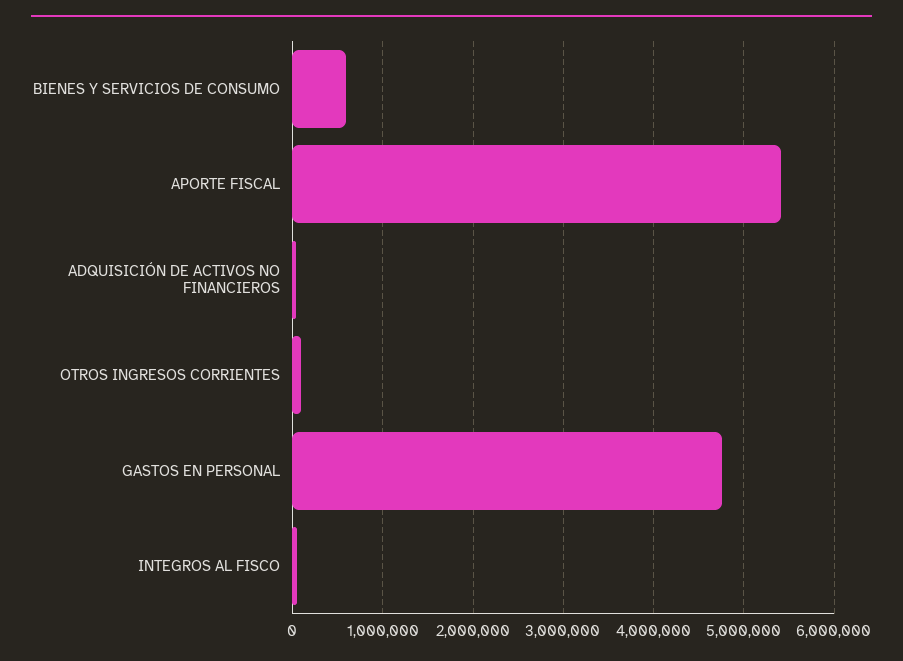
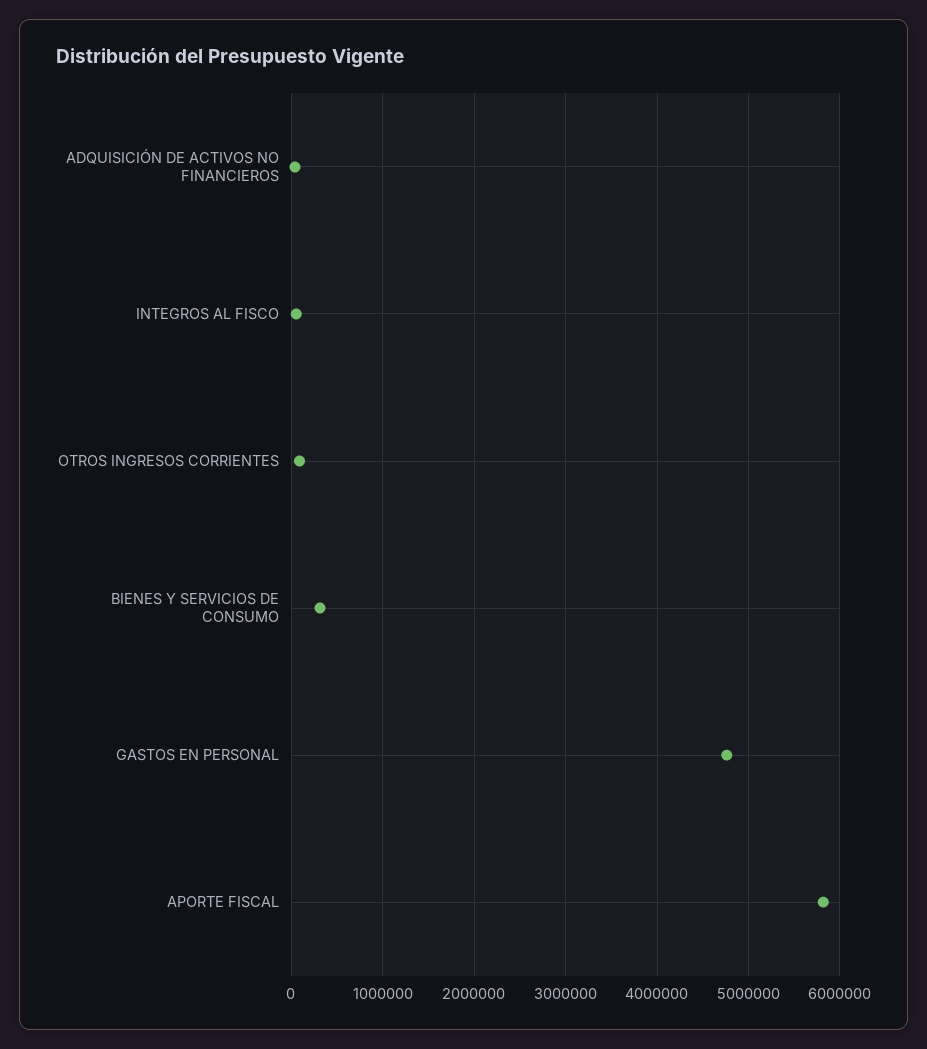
  {
-   "BIENES Y SERVICIOS DE CONSUMO": 600000,
+   "BIENES Y SERVICIOS DE CONSUMO": 300000,
-   "APORTE FISCAL": 5400000,
+   "APORTE FISCAL": 5800000,
    "ADQUISICIÓN DE ACTIVOS NO FINANCIEROS": 0,
    "OTROS INGRESOS CORRIENTES": 100000,
    "GASTOS EN PERSONAL": 4800000,
    "INTEGROS AL FISCO": 100000
  }

